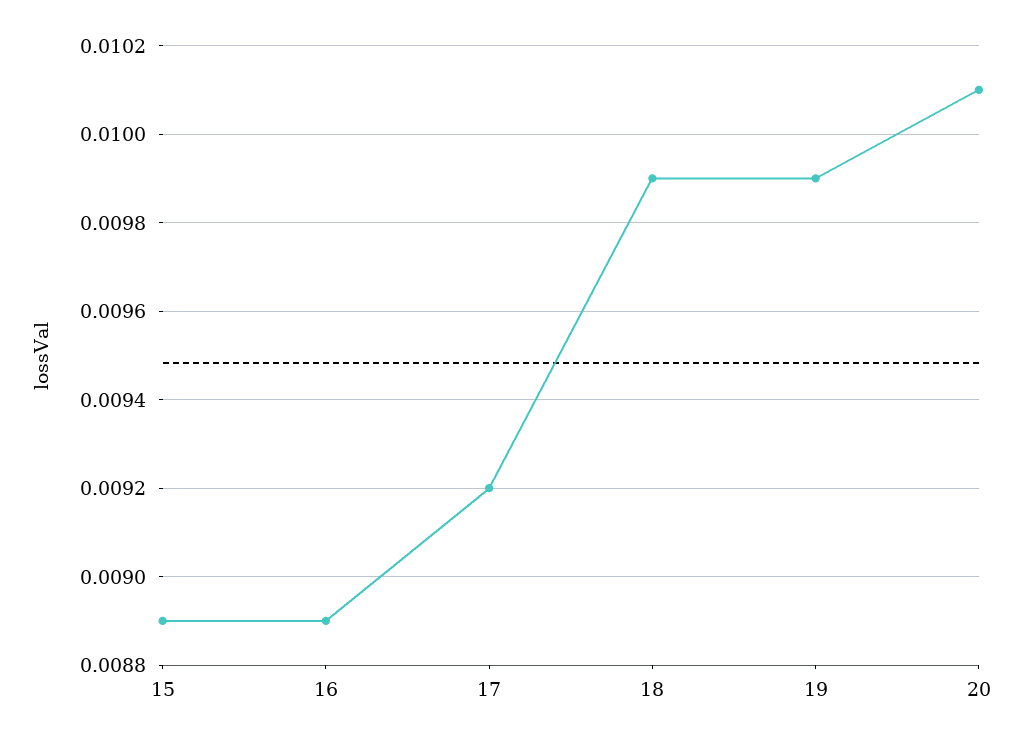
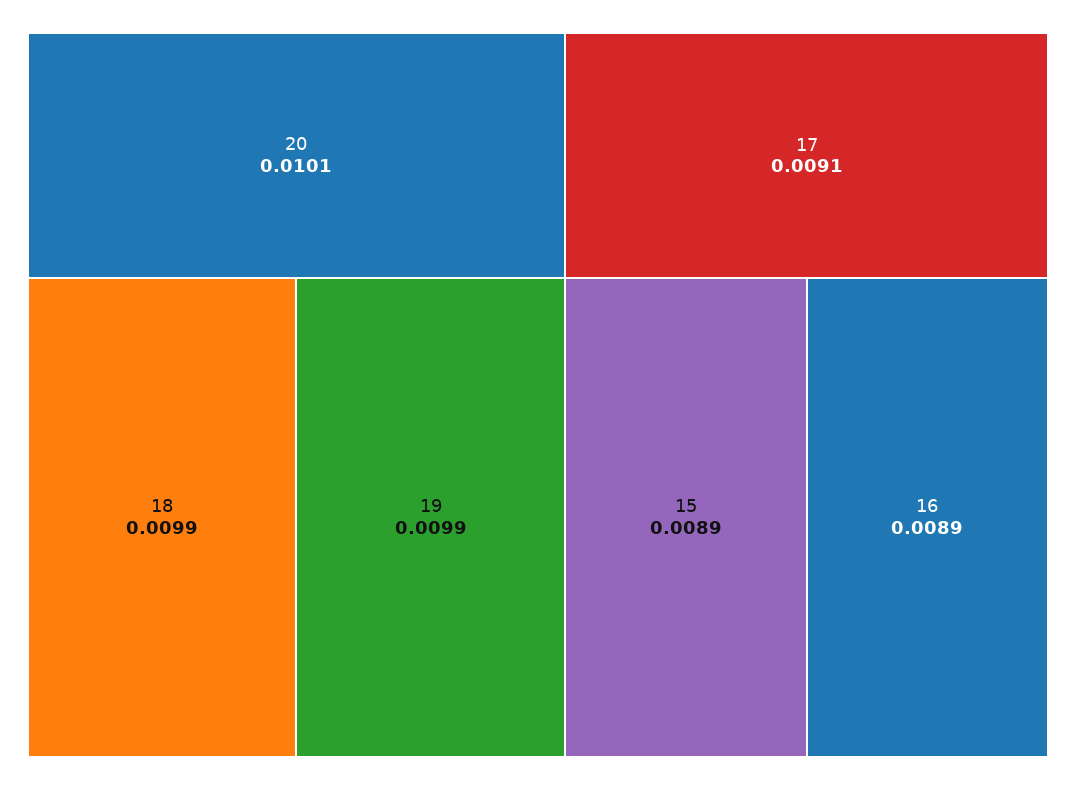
  {
    "15": 0.0089,
    "16": 0.0089,
-   "17": 0.0092,
+   "17": 0.0091,
    "18": 0.0099,
    "19": 0.0099,
    "20": 0.0101
  }

